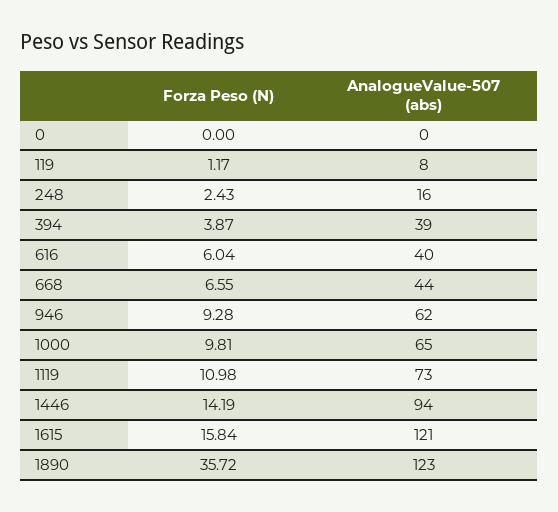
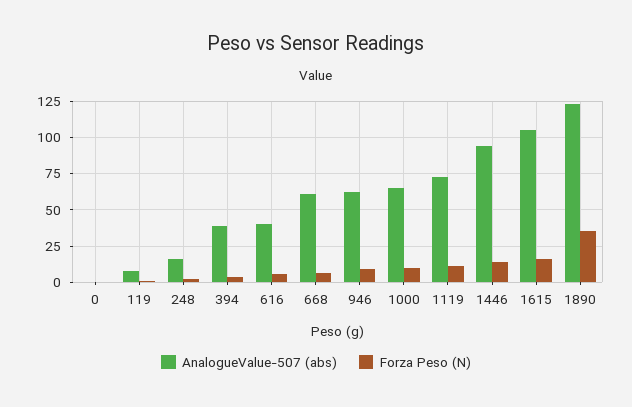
  {
    "Forza Peso (N)": {
      "0": 0,
      "119": 1.17,
      "248": 2.43,
      "394": 3.87,
      "616": 6.04,
      "668": 6.55,
      "946": 9.28,
      "1000": 9.81,
      "1119": 10.98,
      "1446": 14.19,
      "1615": 15.84,
      "1890": 35.72
    },
    "AnalogueValue-507 (abs)": {
      "0": 0,
      "119": 8,
      "248": 16,
      "394": 39,
      "616": 40,
-     "668": 44,
+     "668": 60,
      "946": 62,
      "1000": 65,
      "1119": 73,
      "1446": 94,
-     "1615": 121,
+     "1615": 105,
      "1890": 123
    }
  }

